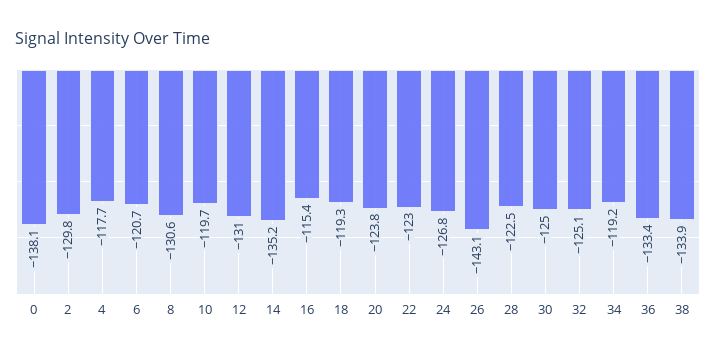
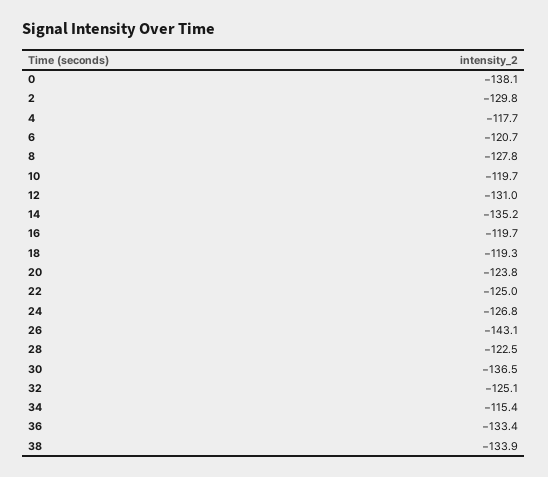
  {
    "0": -138.1,
    "2": -129.8,
    "4": -117.7,
    "6": -120.7,
-   "8": -130.6,
+   "8": -127.8,
    "10": -119.7,
    "12": -131,
    "14": -135.2,
-   "16": -115.4,
+   "16": -119.7,
    "18": -119.3,
    "20": -123.8,
-   "22": -123,
+   "22": -125,
    "24": -126.8,
    "26": -143.1,
    "28": -122.5,
-   "30": -125,
+   "30": -136.5,
    "32": -125.1,
-   "34": -119.2,
+   "34": -115.4,
    "36": -133.4,
    "38": -133.9
  }

